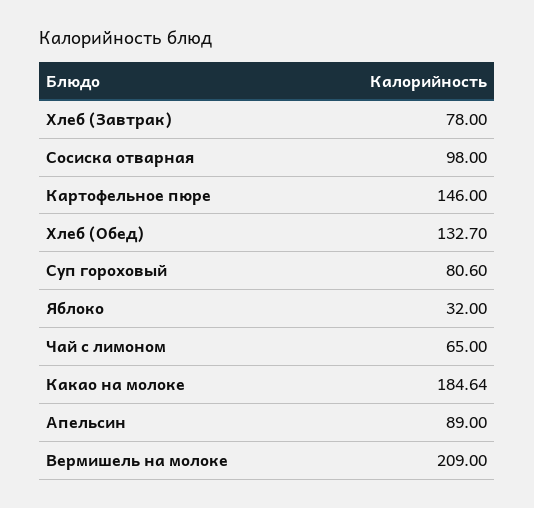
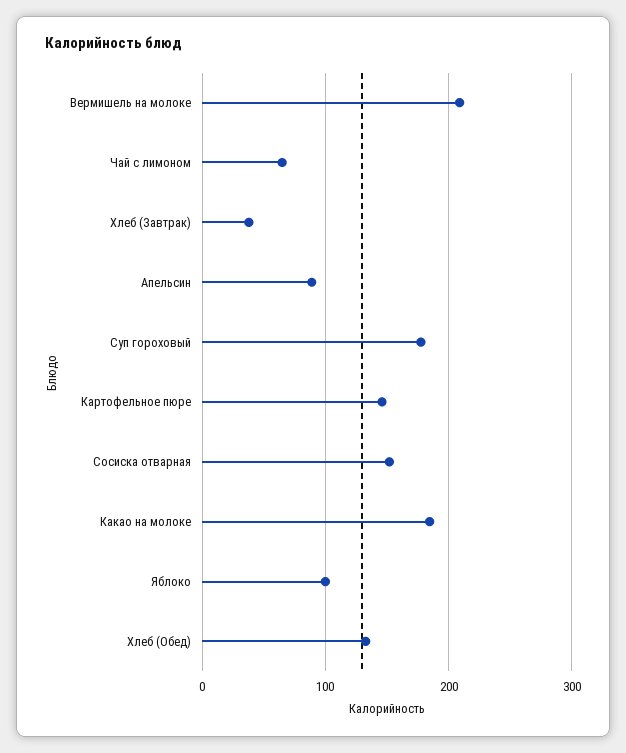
  {
-   "Хлеб (Завтрак)": 78,
+   "Хлеб (Завтрак)": 40,
-   "Сосиска отварная": 98,
+   "Сосиска отварная": 150,
    "Картофельное пюре": 146,
    "Хлеб (Обед)": 132.7,
-   "Суп гороховый": 80.6,
+   "Суп гороховый": 180,
-   "Яблоко": 32,
+   "Яблоко": 100,
    "Чай с лимоном": 65,
    "Какао на молоке": 184.64,
    "Апельсин": 89,
    "Вермишель на молоке": 209
  }

